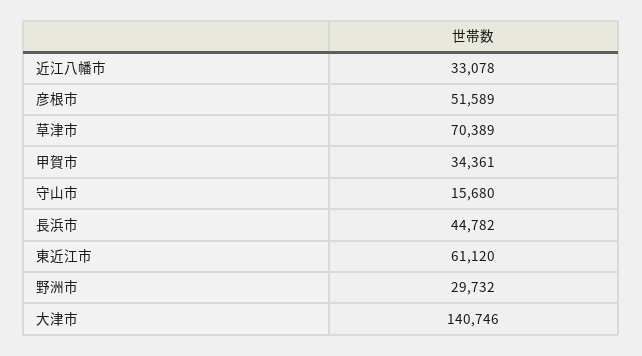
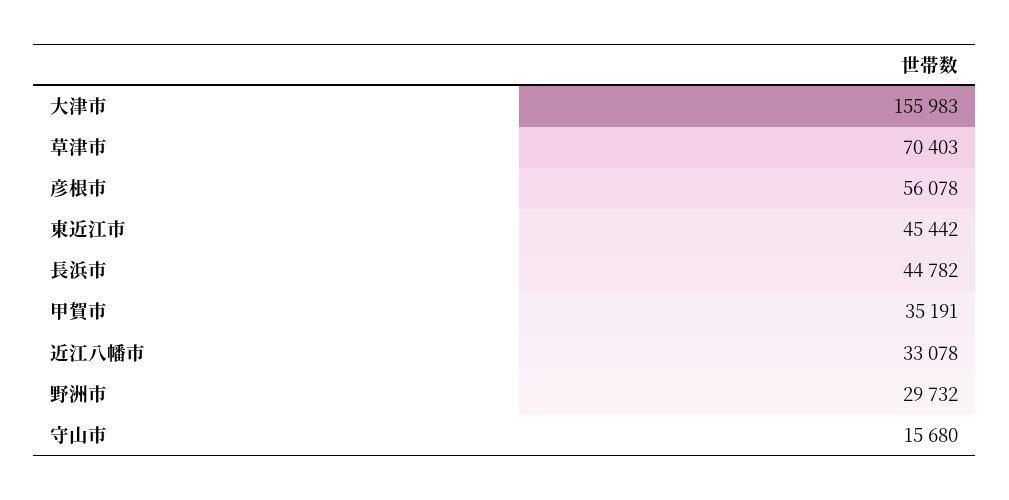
  {
    "近江八幡市": 33078,
-   "彦根市": 51589,
+   "彦根市": 56078,
-   "草津市": 70389,
+   "草津市": 70403,
-   "甲賀市": 34361,
+   "甲賀市": 35191,
    "守山市": 15680,
    "長浜市": 44782,
-   "東近江市": 61120,
+   "東近江市": 45442,
    "野洲市": 29732,
-   "大津市": 140746
+   "大津市": 155983
  }

